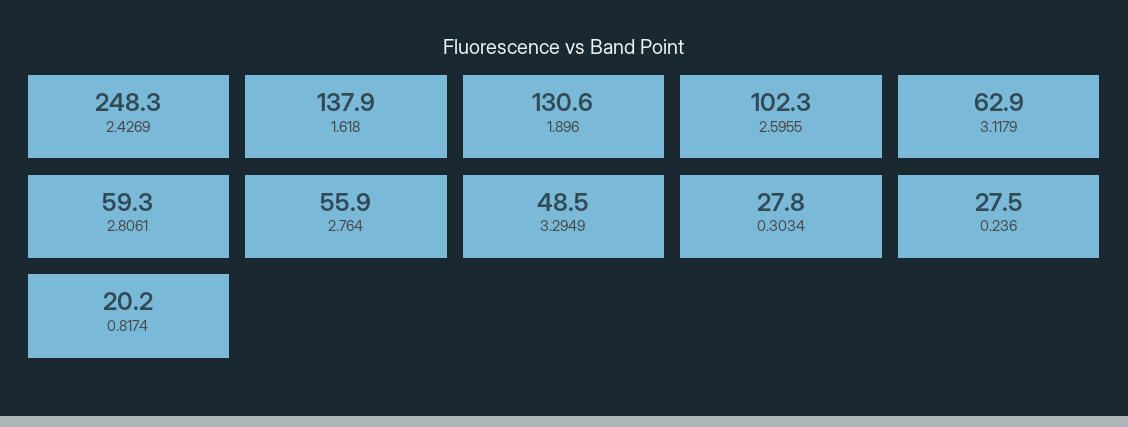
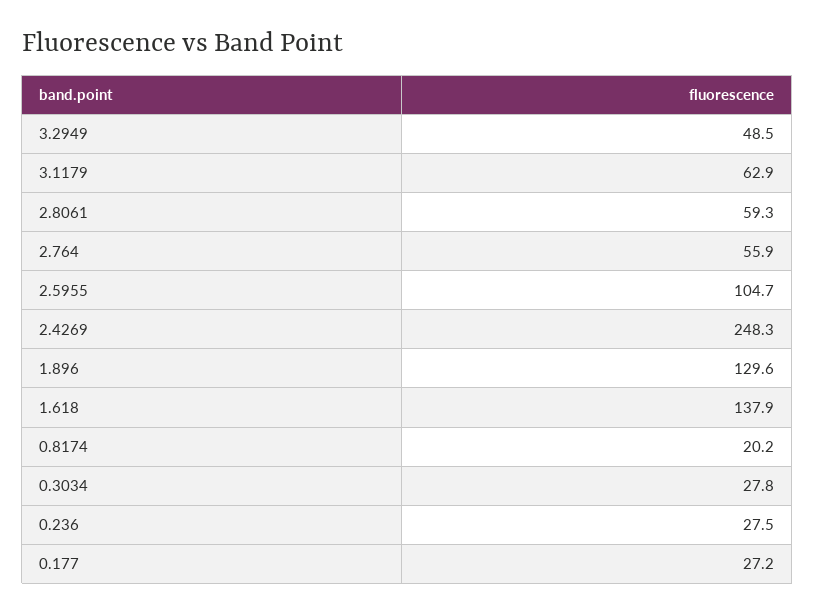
  {
    "2.4269": 248.3,
    "1.618": 137.9,
-   "1.896": 130.6,
+   "1.896": 129.6,
-   "2.5955": 102.3,
+   "2.5955": 104.7,
    "3.1179": 62.9,
    "2.8061": 59.3,
    "2.764": 55.9,
    "3.2949": 48.5,
    "0.3034": 27.8,
    "0.236": 27.5,
-   "0.8174": 20.2
+   "0.8174": 20.2,
+   "0.177": 27.2
  }

